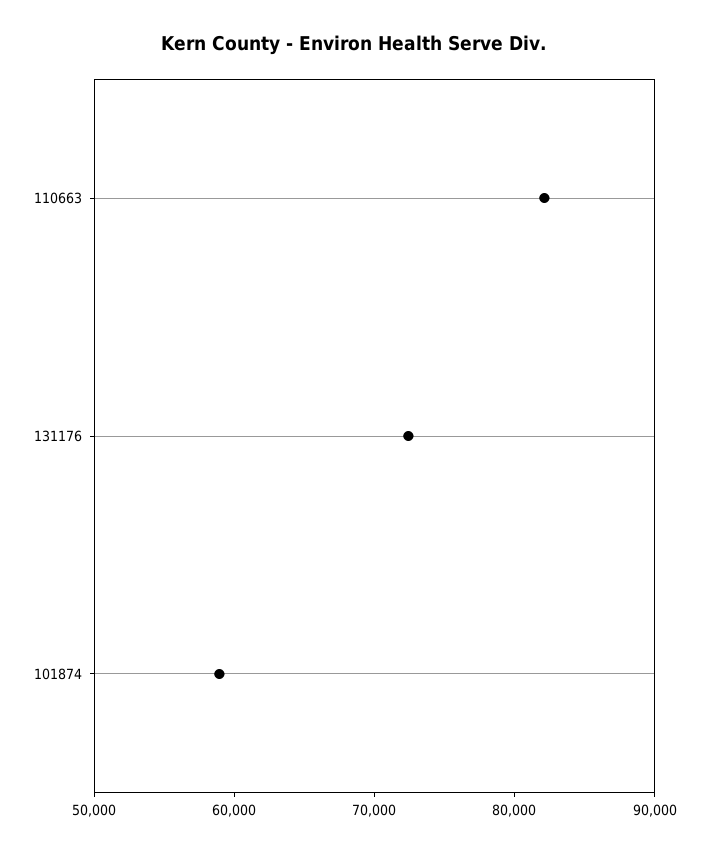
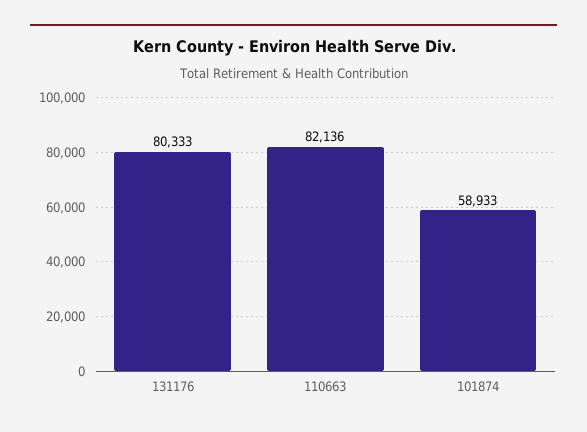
  {
    "110663": 82136,
-   "131176": 72000,
+   "131176": 80333,
    "101874": 58933
  }

